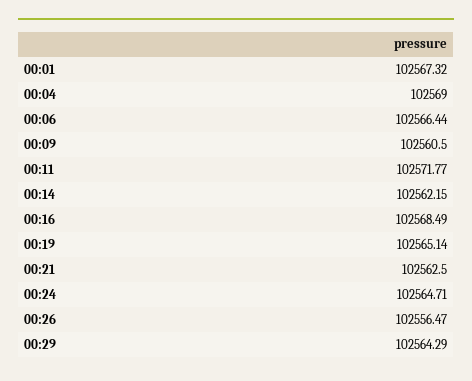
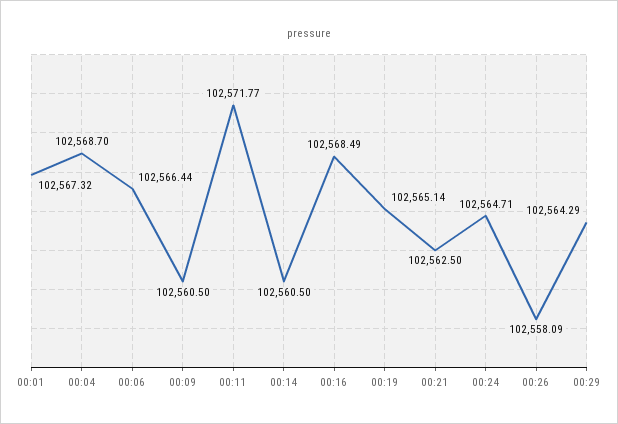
  {
    "00:01": 102567.32,
-   "00:04": 102569,
+   "00:04": 102568.7,
    "00:06": 102566.44,
    "00:09": 102560.5,
    "00:11": 102571.77,
-   "00:14": 102562.15,
+   "00:14": 102560.5,
    "00:16": 102568.49,
    "00:19": 102565.14,
    "00:21": 102562.5,
    "00:24": 102564.71,
-   "00:26": 102556.47,
+   "00:26": 102558.09,
    "00:29": 102564.29
  }

